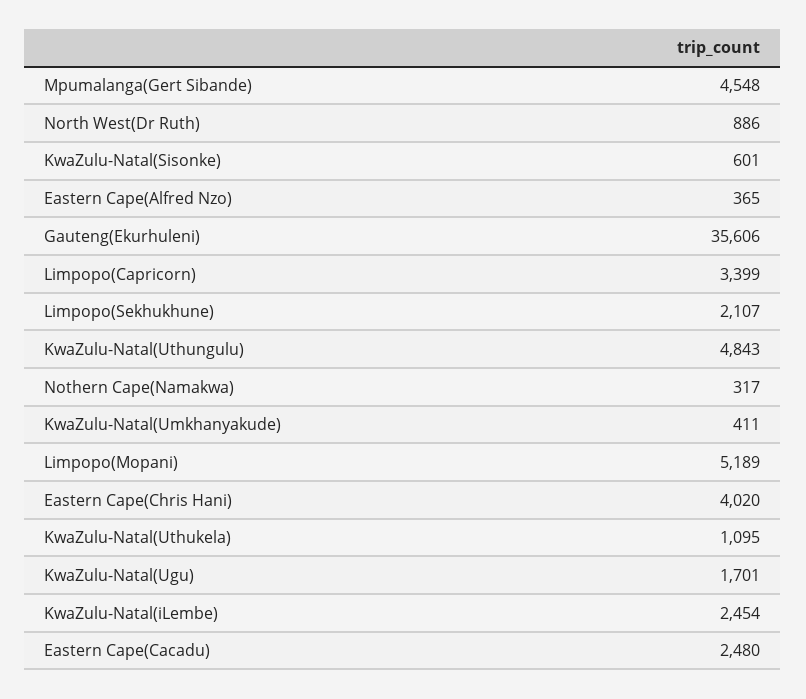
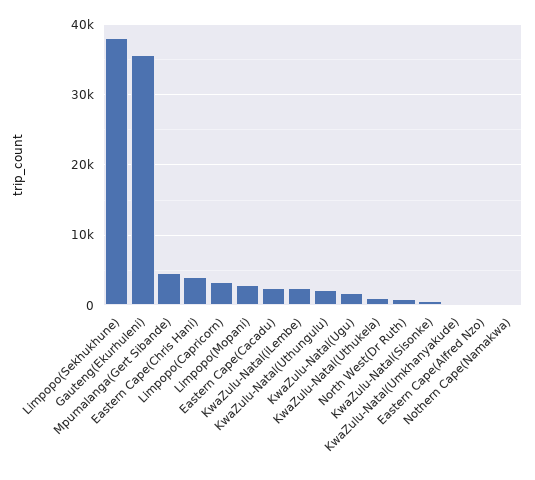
  {
    "Mpumalanga(Gert Sibande)": 4548,
    "North West(Dr Ruth)": 886,
    "KwaZulu-Natal(Sisonke)": 601,
    "Eastern Cape(Alfred Nzo)": 365,
    "Gauteng(Ekurhuleni)": 35606,
    "Limpopo(Capricorn)": 3399,
-   "Limpopo(Sekhukhune)": 2107,
+   "Limpopo(Sekhukhune)": 38000,
-   "KwaZulu-Natal(Uthungulu)": 4843,
+   "KwaZulu-Natal(Uthungulu)": 2000,
    "Nothern Cape(Namakwa)": 317,
    "KwaZulu-Natal(Umkhanyakude)": 411,
-   "Limpopo(Mopani)": 5189,
+   "Limpopo(Mopani)": 3000,
    "Eastern Cape(Chris Hani)": 4020,
    "KwaZulu-Natal(Uthukela)": 1095,
    "KwaZulu-Natal(Ugu)": 1701,
    "KwaZulu-Natal(iLembe)": 2454,
    "Eastern Cape(Cacadu)": 2480
  }

